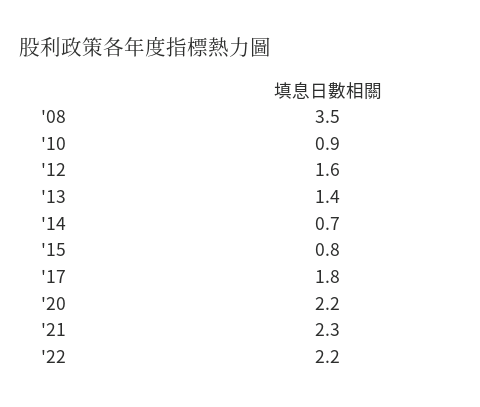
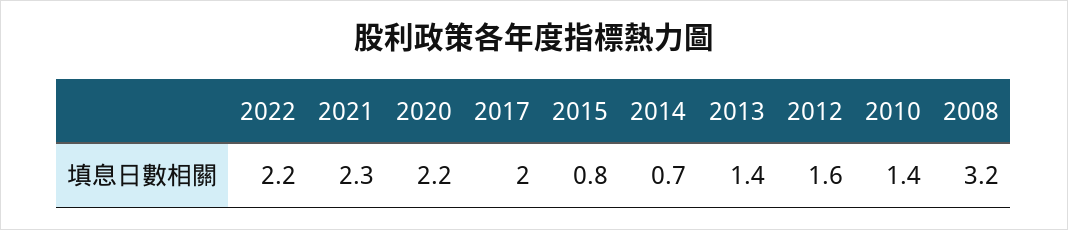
  {
-   "'08": 3.5,
+   "'08": 3.2,
-   "'10": 0.9,
+   "'10": 1.4,
    "'12": 1.6,
    "'13": 1.4,
    "'14": 0.7,
    "'15": 0.8,
-   "'17": 1.8,
+   "'17": 2,
    "'20": 2.2,
    "'21": 2.3,
    "'22": 2.2
  }

